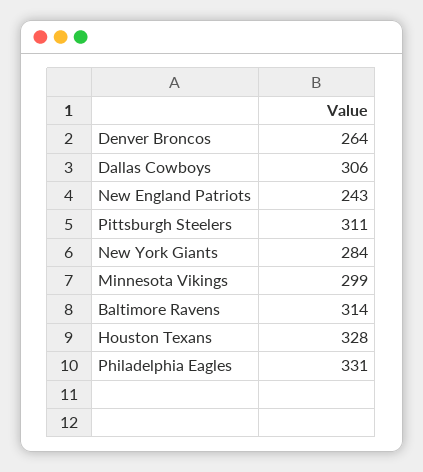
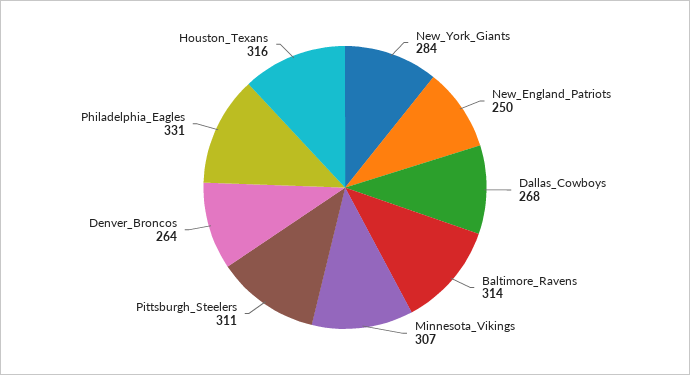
  {
    "Denver Broncos": 264,
-   "Dallas Cowboys": 306,
+   "Dallas Cowboys": 268,
-   "New England Patriots": 243,
+   "New England Patriots": 250,
    "Pittsburgh Steelers": 311,
    "New York Giants": 284,
-   "Minnesota Vikings": 299,
+   "Minnesota Vikings": 307,
    "Baltimore Ravens": 314,
-   "Houston Texans": 328,
+   "Houston Texans": 316,
    "Philadelphia Eagles": 331
  }

